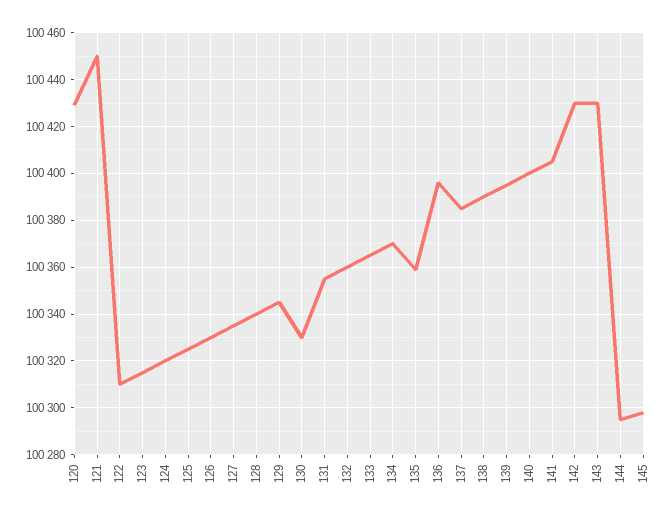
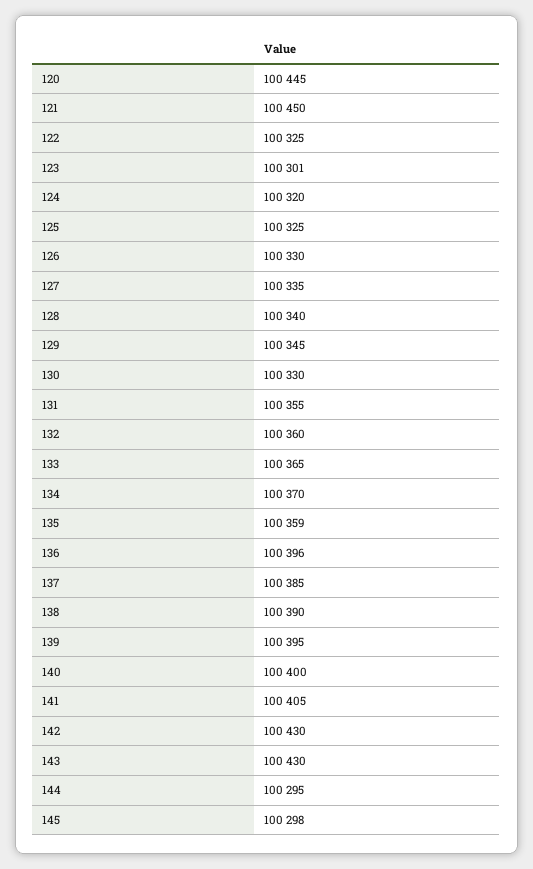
  {
-   "120": 100430,
+   "120": 100445,
    "121": 100450,
-   "122": 100310,
+   "122": 100325,
-   "123": 100315,
+   "123": 100301,
    "124": 100320,
    "125": 100325,
    "126": 100330,
    "127": 100335,
    "128": 100340,
    "129": 100345,
    "130": 100330,
    "131": 100355,
    "132": 100360,
    "133": 100365,
    "134": 100370,
    "135": 100359,
    "136": 100396,
    "137": 100385,
    "138": 100390,
    "139": 100395,
    "140": 100400,
    "141": 100405,
    "142": 100430,
    "143": 100430,
    "144": 100295,
    "145": 100298
  }

